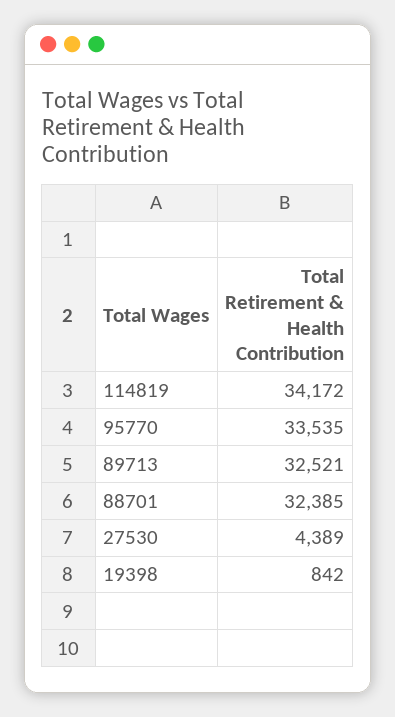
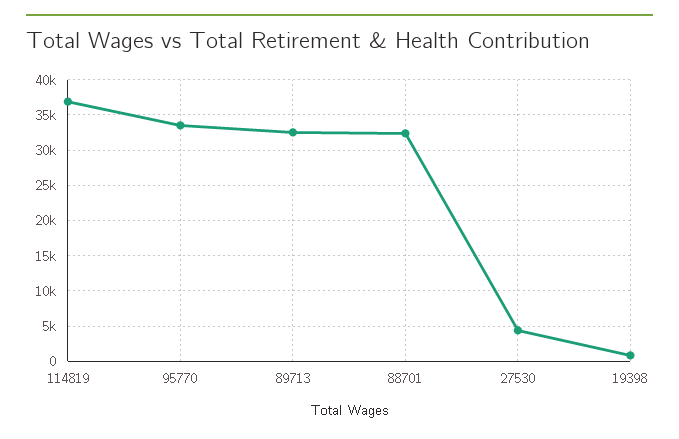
  {
-   "114819": 34172,
+   "114819": 37000,
    "95770": 33535,
    "89713": 32521,
    "88701": 32385,
    "27530": 4389,
    "19398": 842
  }

